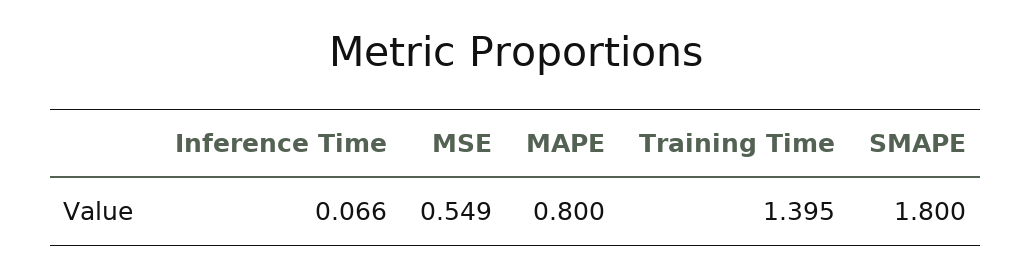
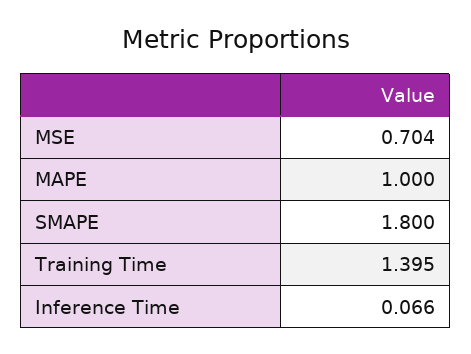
  {
    "Inference Time": 0.066,
-   "MSE": 0.549,
+   "MSE": 0.704,
-   "MAPE": 0.8,
+   "MAPE": 1,
    "Training Time": 1.395,
    "SMAPE": 1.8
  }

